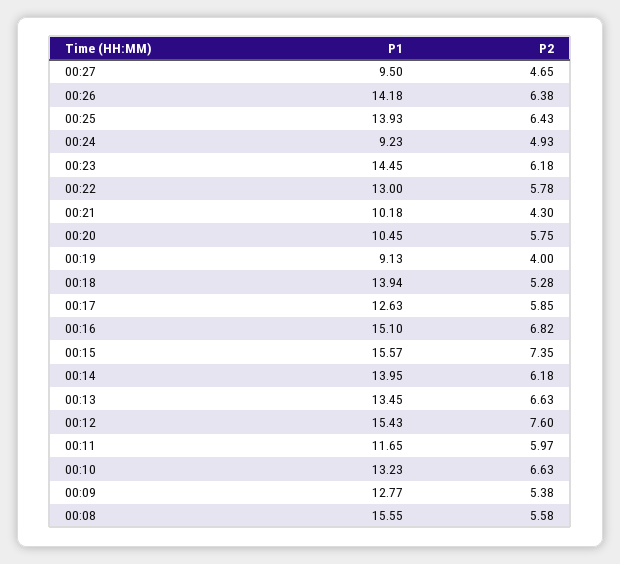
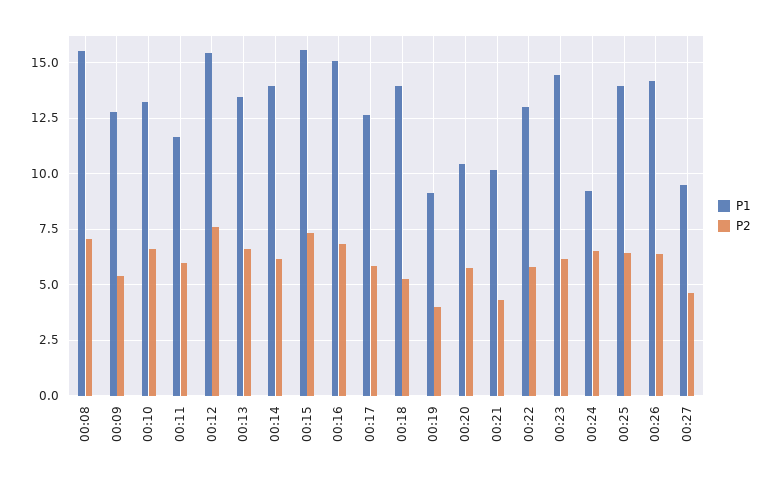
  {
    "P1": {
      "00:27": 9.5,
      "00:26": 14.18,
      "00:25": 13.93,
      "00:24": 9.23,
      "00:23": 14.45,
      "00:22": 13,
      "00:21": 10.18,
      "00:20": 10.45,
      "00:19": 9.13,
      "00:18": 13.94,
      "00:17": 12.63,
      "00:16": 15.1,
      "00:15": 15.57,
      "00:14": 13.95,
      "00:13": 13.45,
      "00:12": 15.43,
      "00:11": 11.65,
      "00:10": 13.23,
      "00:09": 12.77,
      "00:08": 15.55
    },
    "P2": {
      "00:27": 4.65,
      "00:26": 6.38,
      "00:25": 6.43,
-     "00:24": 4.93,
+     "00:24": 6.5,
      "00:23": 6.18,
      "00:22": 5.78,
      "00:21": 4.3,
      "00:20": 5.75,
      "00:19": 4,
      "00:18": 5.28,
      "00:17": 5.85,
      "00:16": 6.82,
      "00:15": 7.35,
      "00:14": 6.18,
      "00:13": 6.63,
      "00:12": 7.6,
      "00:11": 5.97,
      "00:10": 6.63,
      "00:09": 5.38,
-     "00:08": 5.58
+     "00:08": 7
    }
  }

